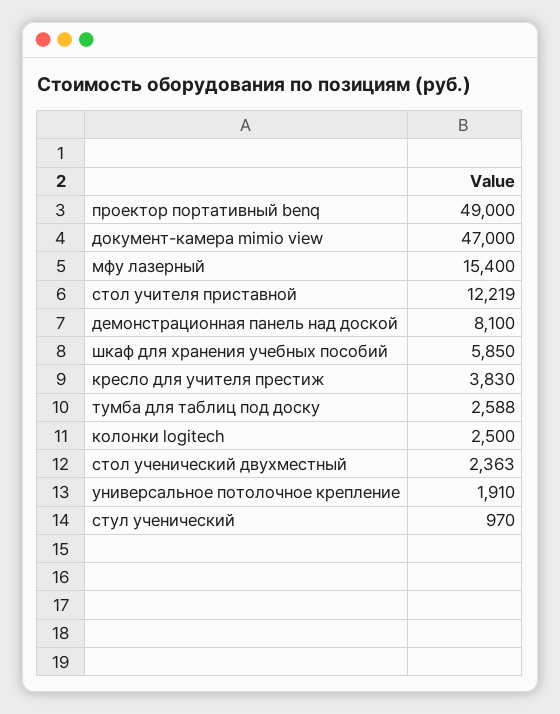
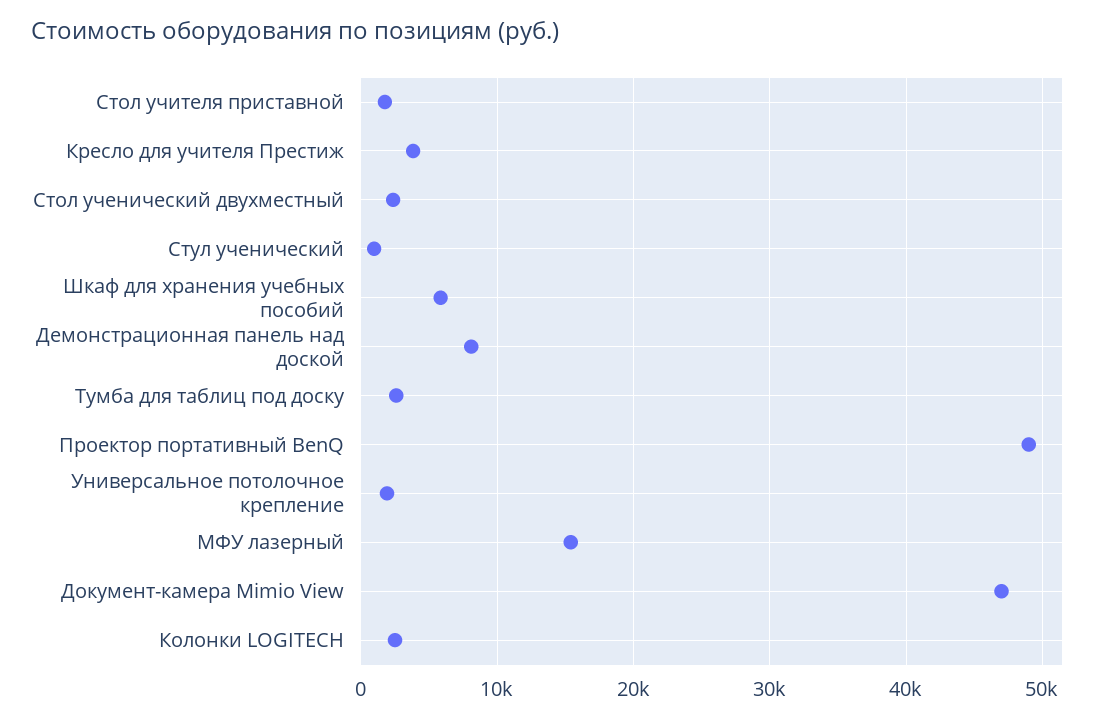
  {
    "проектор портативный benq": 49000,
    "документ-камера mimio view": 47000,
    "мфу лазерный": 15400,
-   "стол учителя приставной": 12219,
+   "стол учителя приставной": 2000,
    "демонстрационная панель над доской": 8100,
    "шкаф для хранения учебных пособий": 5850,
    "кресло для учителя престиж": 3830,
    "тумба для таблиц под доску": 2588,
    "колонки logitech": 2500,
    "стол ученический двухместный": 2363,
    "универсальное потолочное крепление": 1910,
    "стул ученический": 970
  }

